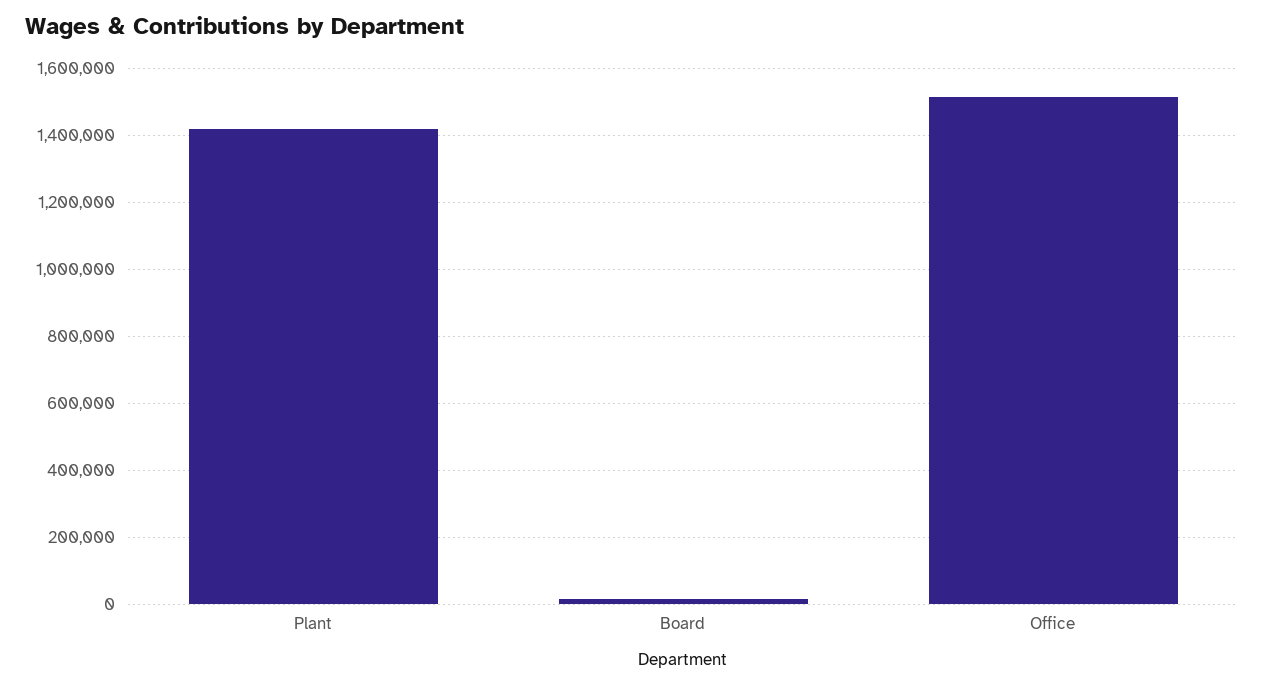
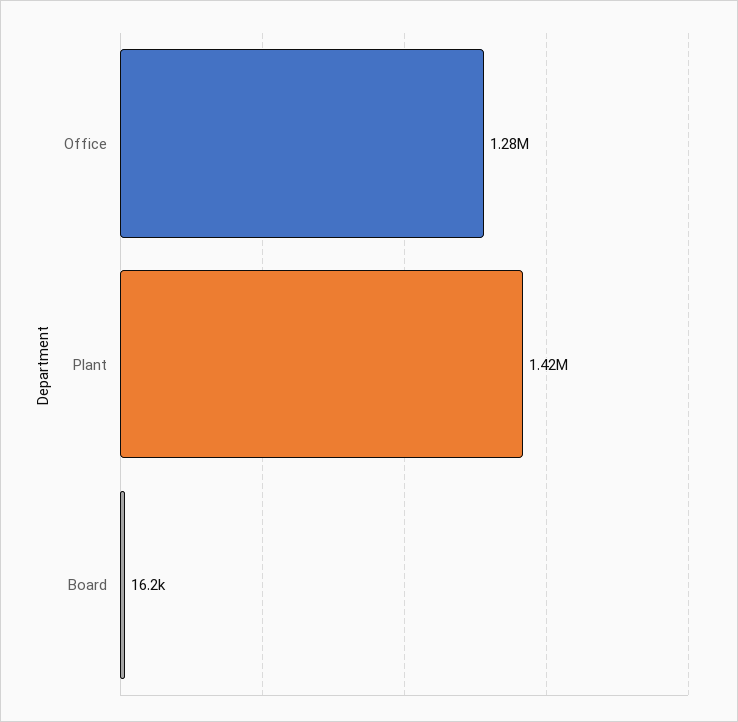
  {
    "Plant": 1420000,
    "Board": 16200,
-   "Office": 1520000
+   "Office": 1280000
  }

